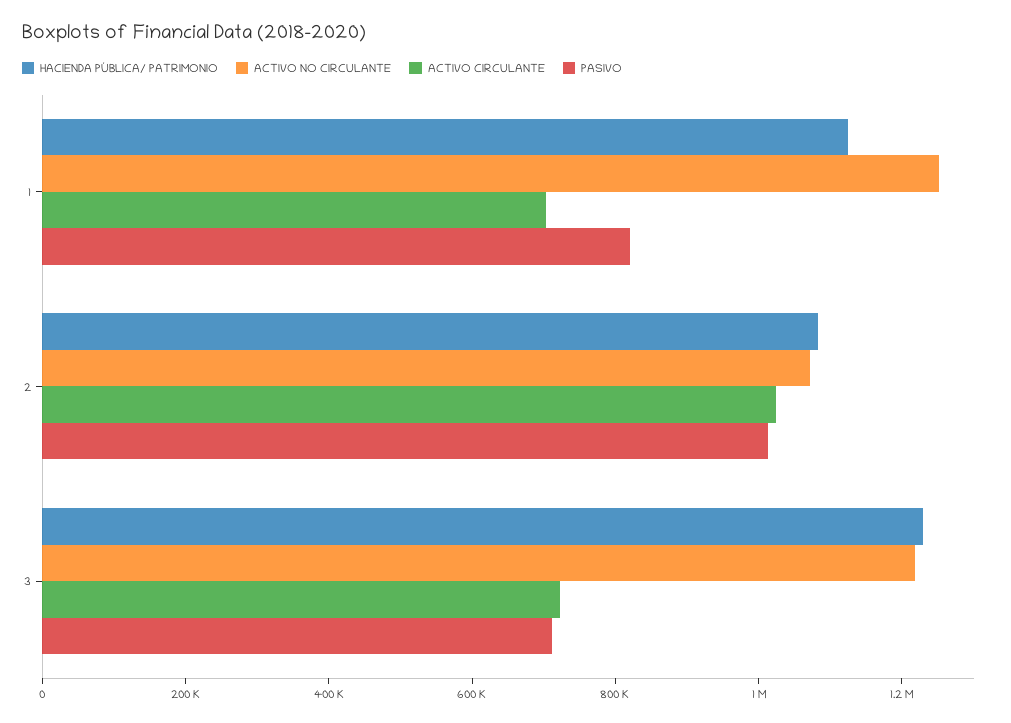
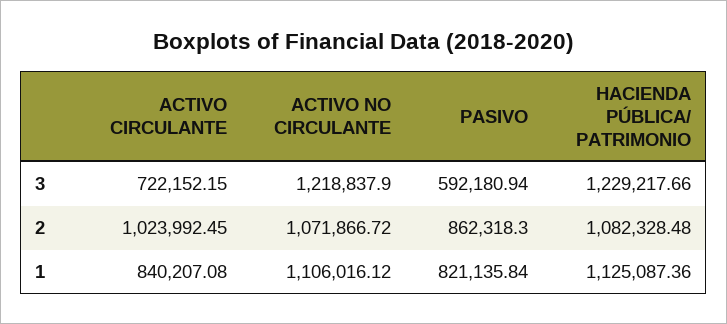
  {
    "HACIENDA PÚBLICA/ PATRIMONIO": {
      "1": 1125087.36,
      "2": 1082328.48,
      "3": 1229217.66
    },
    "ACTIVO NO CIRCULANTE": {
-     "1": 1250000,
+     "1": 1106016.12,
      "2": 1071866.72,
      "3": 1218837.9
    },
    "ACTIVO CIRCULANTE": {
-     "1": 700000,
+     "1": 840207.08,
      "2": 1023992.45,
      "3": 722152.15
    },
    "PASIVO": {
      "1": 821135.84,
-     "2": 1000000,
+     "2": 862318.3,
-     "3": 700000
+     "3": 592180.94
    }
  }

